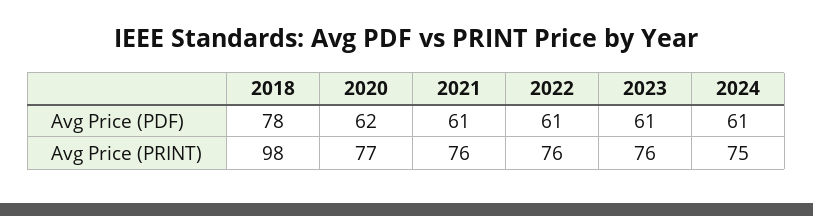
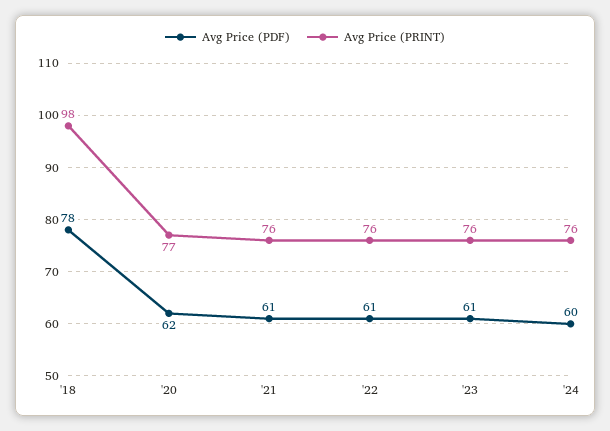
  {
    "Avg Price (PDF)": {
      "2018": 78,
      "2020": 62,
      "2021": 61,
      "2022": 61,
      "2023": 61,
-     "2024": 61
+     "2024": 60
    },
    "Avg Price (PRINT)": {
      "2018": 98,
      "2020": 77,
      "2021": 76,
      "2022": 76,
      "2023": 76,
-     "2024": 75
+     "2024": 76
    }
  }

